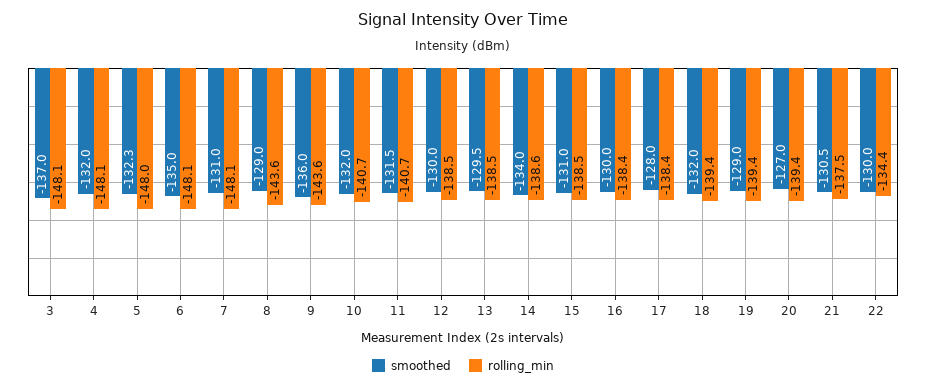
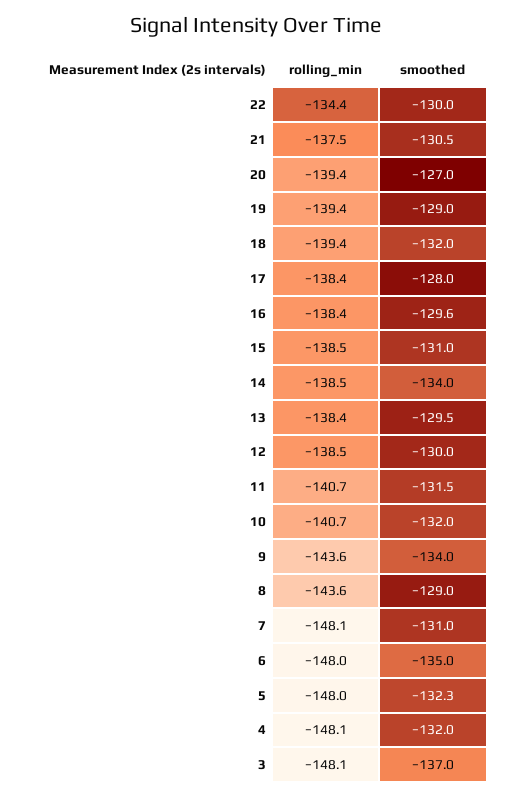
  {
    "smoothed": {
      "3": -137,
      "4": -132,
      "5": -132.3,
      "6": -135,
      "7": -131,
      "8": -129,
-     "9": -136,
+     "9": -134,
      "10": -132,
      "11": -131.5,
      "12": -130,
      "13": -129.5,
      "14": -134,
      "15": -131,
-     "16": -130,
+     "16": -129.6,
      "17": -128,
      "18": -132,
      "19": -129,
      "20": -127,
      "21": -130.5,
      "22": -130
    },
    "rolling_min": {
      "3": -148.1,
      "4": -148.1,
      "5": -148,
-     "6": -148.1,
+     "6": -148,
      "7": -148.1,
      "8": -143.6,
      "9": -143.6,
      "10": -140.7,
      "11": -140.7,
      "12": -138.5,
-     "13": -138.5,
+     "13": -138.4,
-     "14": -138.6,
+     "14": -138.5,
      "15": -138.5,
      "16": -138.4,
      "17": -138.4,
      "18": -139.4,
      "19": -139.4,
      "20": -139.4,
      "21": -137.5,
      "22": -134.4
    }
  }

